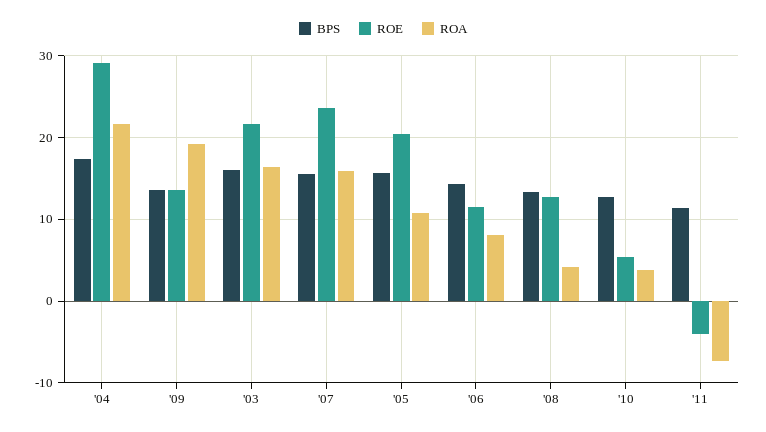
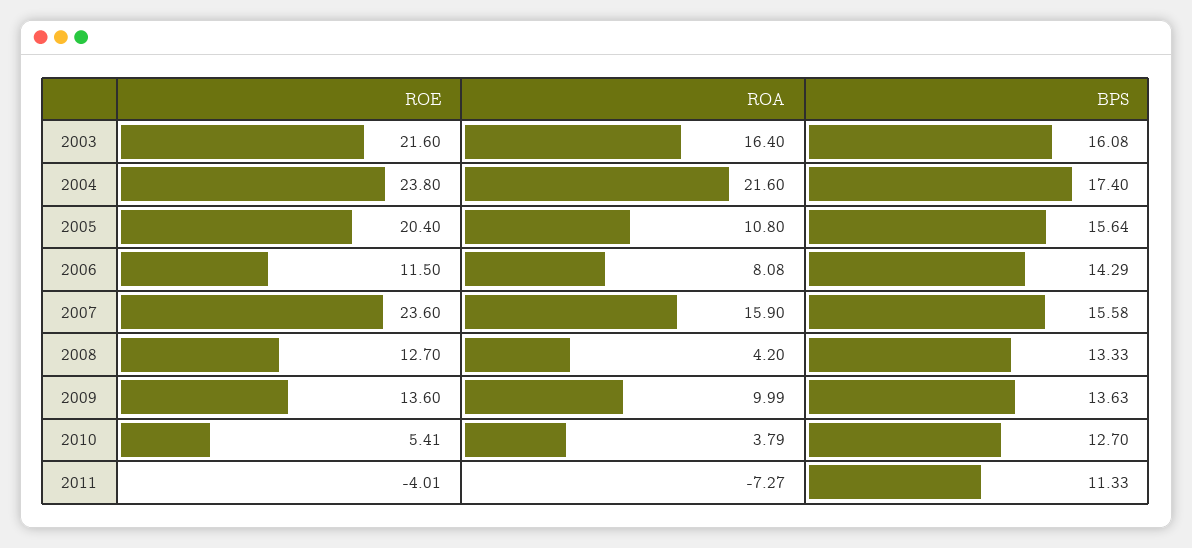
  {
    "BPS": {
      "'04": 17.4,
      "'09": 13.63,
      "'03": 16.08,
      "'07": 15.58,
      "'05": 15.64,
      "'06": 14.29,
      "'08": 13.33,
      "'10": 12.7,
      "'11": 11.33
    },
    "ROE": {
-     "'04": 29,
+     "'04": 23.8,
      "'09": 13.6,
      "'03": 21.6,
      "'07": 23.6,
      "'05": 20.4,
      "'06": 11.5,
      "'08": 12.7,
      "'10": 5.41,
      "'11": -4.01
    },
    "ROA": {
      "'04": 21.6,
-     "'09": 19,
+     "'09": 9.99,
      "'03": 16.4,
      "'07": 15.9,
      "'05": 10.8,
      "'06": 8.08,
      "'08": 4.2,
      "'10": 3.79,
      "'11": -7.27
    }
  }

